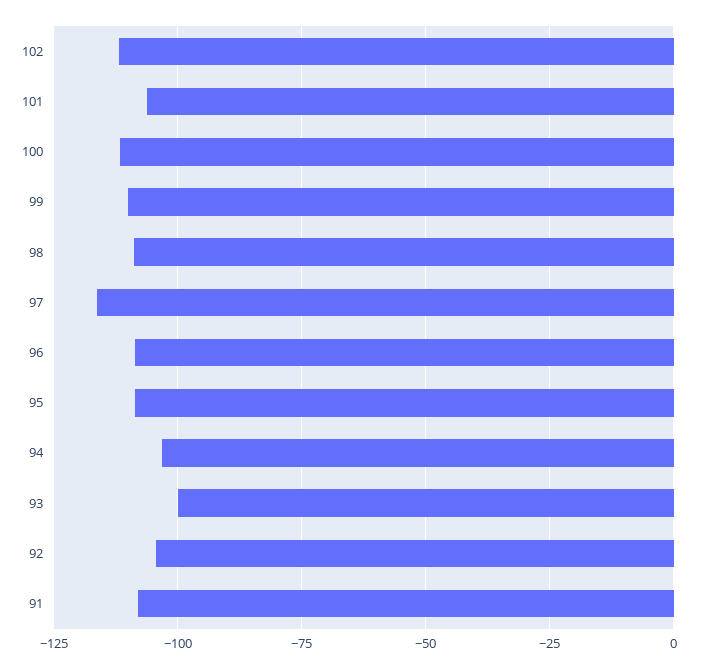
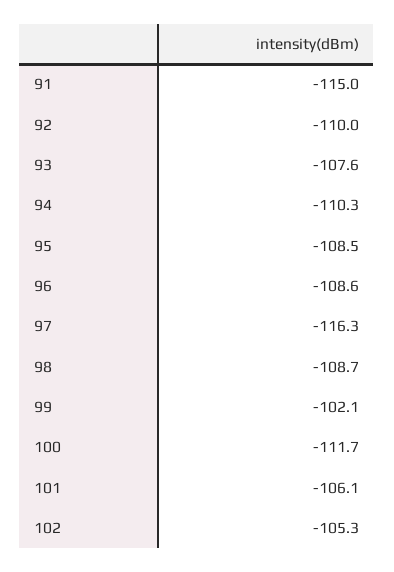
  {
-   "102": -112.5,
+   "102": -105.3,
    "101": -106.1,
    "100": -111.7,
-   "99": -110,
+   "99": -102.1,
    "98": -108.7,
    "97": -116.3,
    "96": -108.6,
    "95": -108.5,
-   "94": -102.5,
+   "94": -110.3,
-   "93": -100,
+   "93": -107.6,
-   "92": -105,
+   "92": -110,
-   "91": -107.5
+   "91": -115
  }

